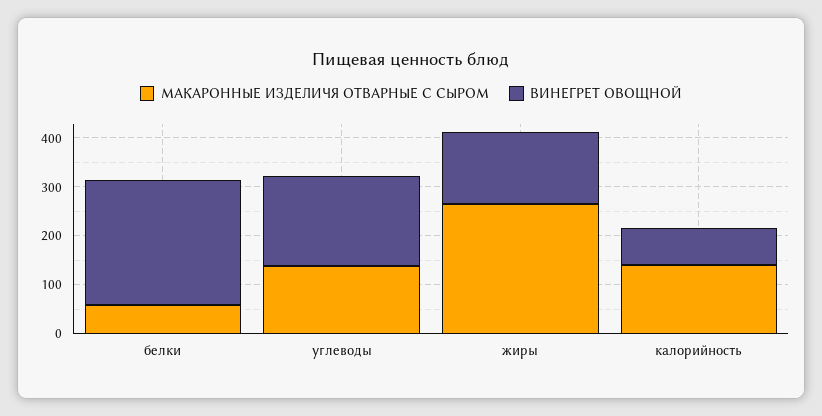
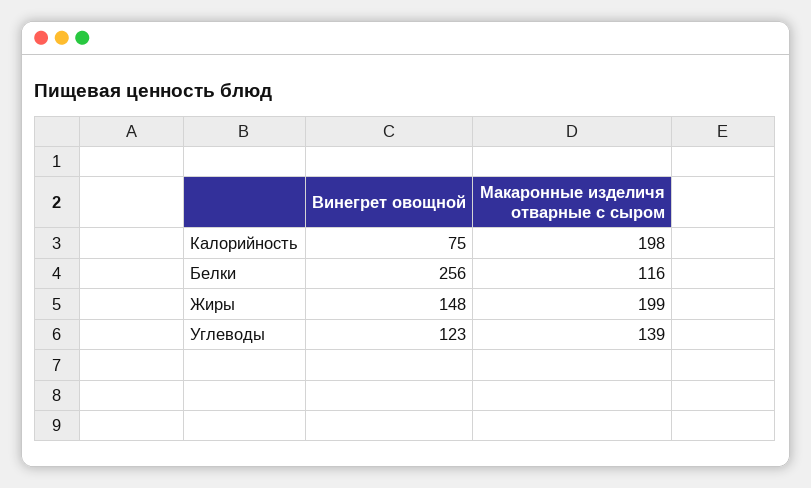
  {
    "МАКАРОННЫЕ ИЗДЕЛИЧЯ ОТВАРНЫЕ С СЫРОМ": {
-     "белки": 60,
+     "белки": 116,
      "углеводы": 139,
-     "жиры": 260,
+     "жиры": 199,
-     "калорийность": 140
+     "калорийность": 198
    },
    "ВИНЕГРЕТ ОВОЩНОЙ": {
      "белки": 256,
-     "углеводы": 180,
+     "углеводы": 123,
      "жиры": 148,
      "калорийность": 75
    }
  }

